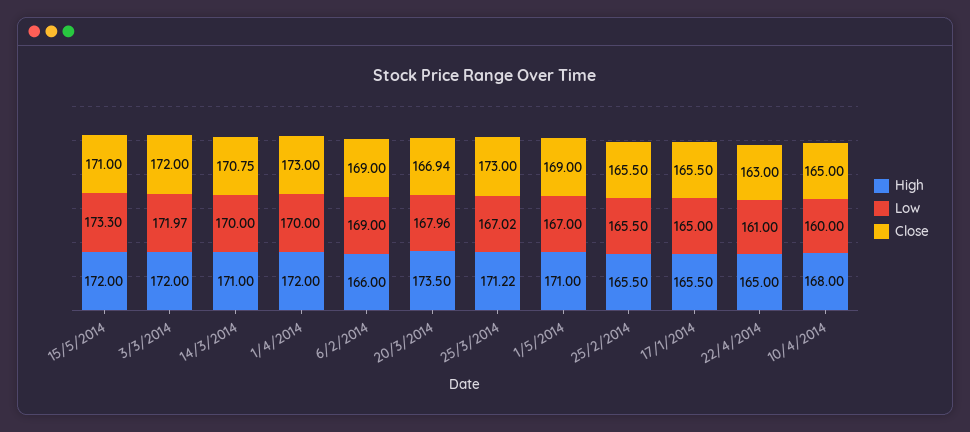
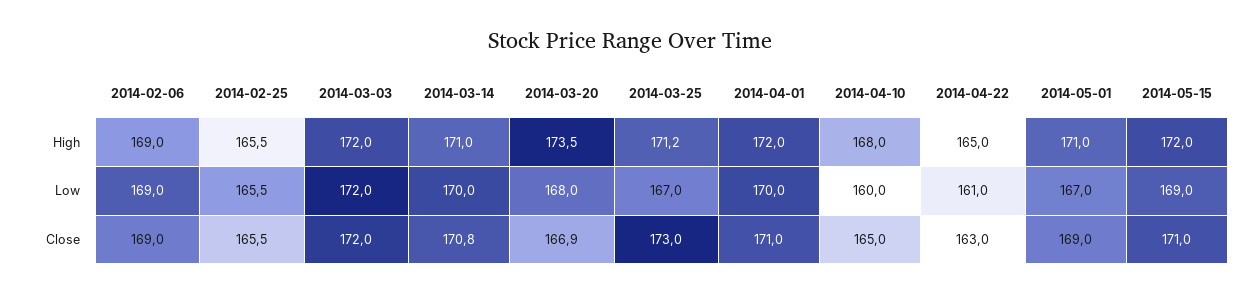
  {
    "High": {
      "15/5/2014": 172,
      "3/3/2014": 172,
      "14/3/2014": 171,
      "1/4/2014": 172,
-     "6/2/2014": 166,
+     "6/2/2014": 169,
      "20/3/2014": 173.5,
      "25/3/2014": 171.22,
      "1/5/2014": 171,
      "25/2/2014": 165.5,
-     "17/1/2014": 165.5,
      "22/4/2014": 165,
      "10/4/2014": 168
    },
    "Low": {
-     "15/5/2014": 173.3,
+     "15/5/2014": 169,
      "3/3/2014": 171.97,
      "14/3/2014": 170,
      "1/4/2014": 170,
      "6/2/2014": 169,
      "20/3/2014": 167.96,
      "25/3/2014": 167.02,
      "1/5/2014": 167,
      "25/2/2014": 165.5,
-     "17/1/2014": 165,
      "22/4/2014": 161,
      "10/4/2014": 160
    },
    "Close": {
      "15/5/2014": 171,
      "3/3/2014": 172,
      "14/3/2014": 170.75,
-     "1/4/2014": 173,
+     "1/4/2014": 171,
      "6/2/2014": 169,
      "20/3/2014": 166.94,
      "25/3/2014": 173,
      "1/5/2014": 169,
      "25/2/2014": 165.5,
-     "17/1/2014": 165.5,
      "22/4/2014": 163,
      "10/4/2014": 165
    }
  }

